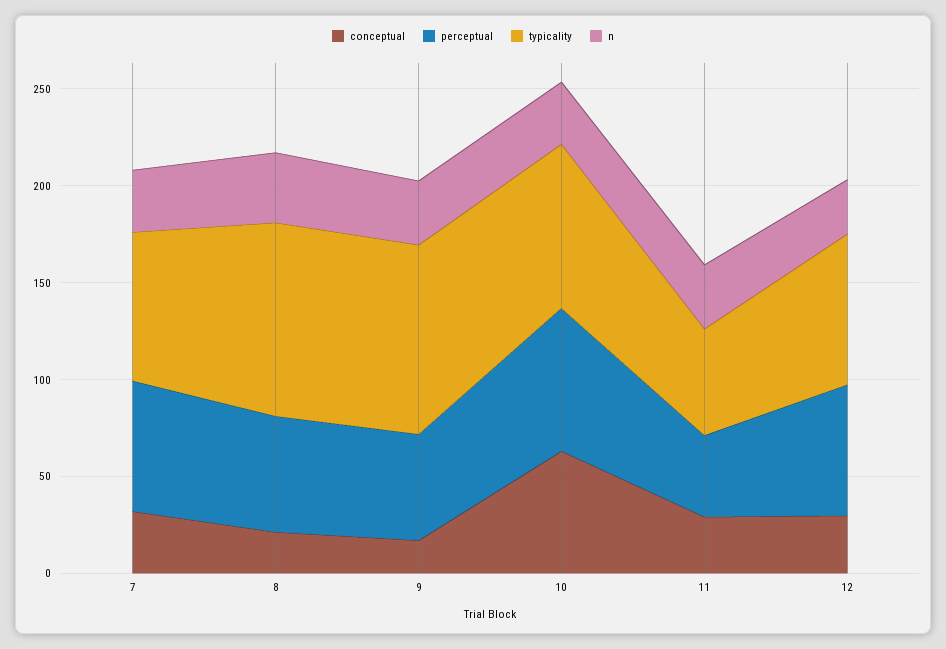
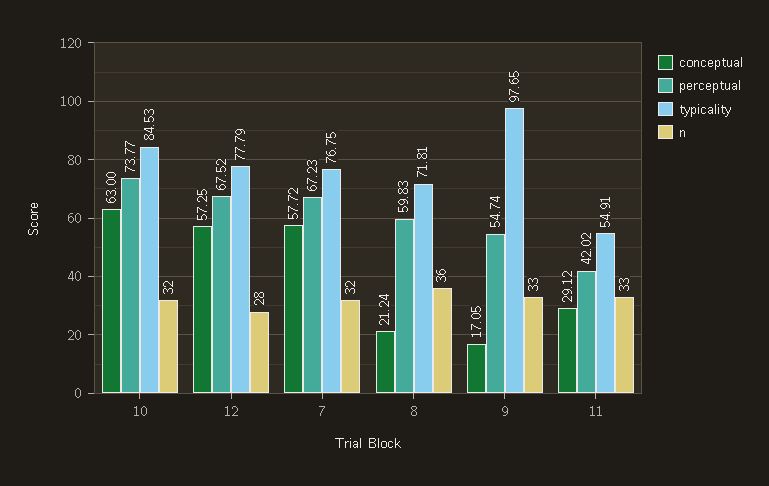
  {
    "conceptual": {
-     "7": 30,
+     "7": 57.72,
      "8": 21.24,
      "9": 17.05,
      "10": 63,
      "11": 29.12,
-     "12": 30
+     "12": 57.25
    },
    "perceptual": {
      "7": 67.23,
      "8": 59.83,
      "9": 54.74,
      "10": 73.77,
      "11": 42.02,
      "12": 67.52
    },
    "typicality": {
      "7": 76.75,
-     "8": 100,
+     "8": 71.81,
      "9": 97.65,
      "10": 84.53,
      "11": 54.91,
      "12": 77.79
    },
    "n": {
      "7": 32,
      "8": 36,
      "9": 33,
      "10": 32,
      "11": 33,
      "12": 28
    }
  }

